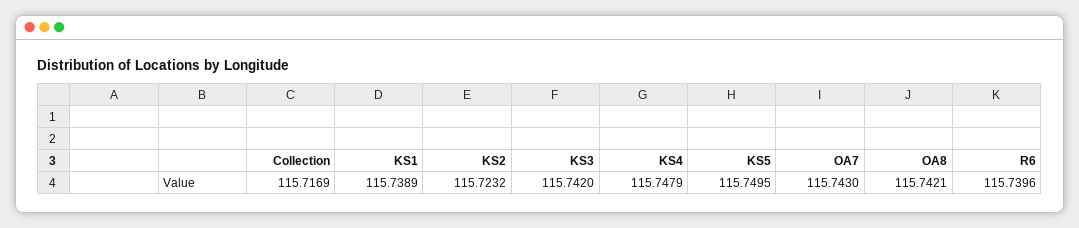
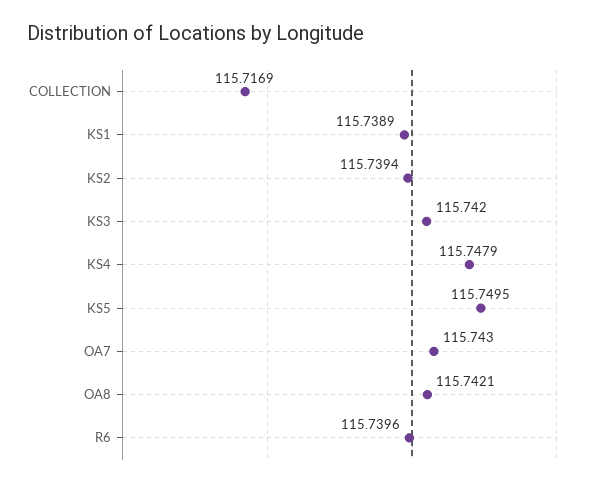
  {
    "Collection": 115.7169,
    "KS1": 115.7389,
-   "KS2": 115.7232,
+   "KS2": 115.7394,
    "KS3": 115.742,
    "KS4": 115.7479,
    "KS5": 115.7495,
    "OA7": 115.743,
    "OA8": 115.7421,
    "R6": 115.7396
  }

